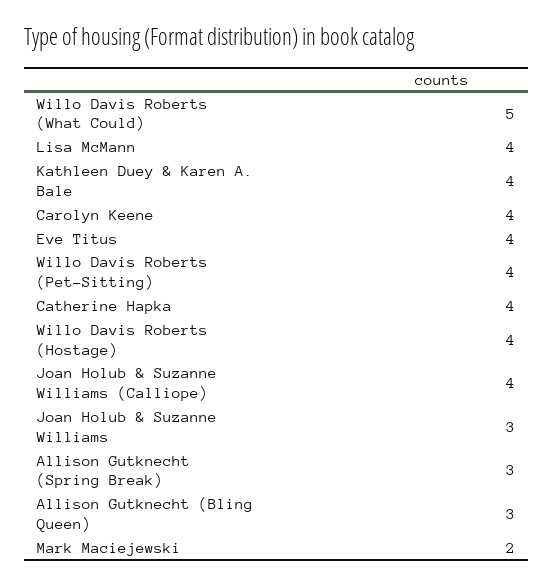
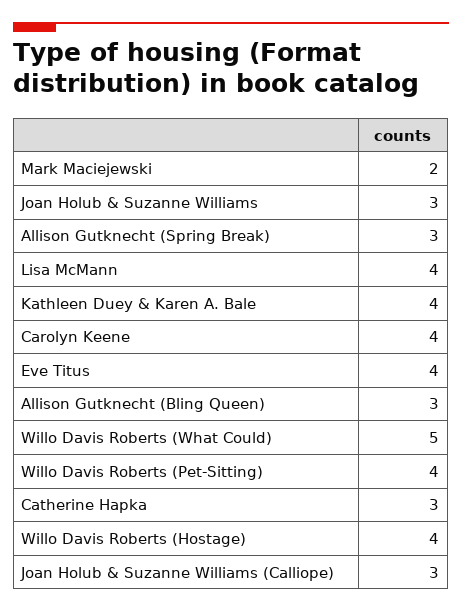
  {
    "Willo Davis Roberts (What Could)": 5,
    "Lisa McMann": 4,
    "Kathleen Duey & Karen A. Bale": 4,
    "Carolyn Keene": 4,
    "Eve Titus": 4,
    "Willo Davis Roberts (Pet-Sitting)": 4,
-   "Catherine Hapka": 4,
+   "Catherine Hapka": 3,
    "Willo Davis Roberts (Hostage)": 4,
-   "Joan Holub & Suzanne Williams (Calliope)": 4,
+   "Joan Holub & Suzanne Williams (Calliope)": 3,
    "Joan Holub & Suzanne Williams": 3,
    "Allison Gutknecht (Spring Break)": 3,
    "Allison Gutknecht (Bling Queen)": 3,
    "Mark Maciejewski": 2
  }

